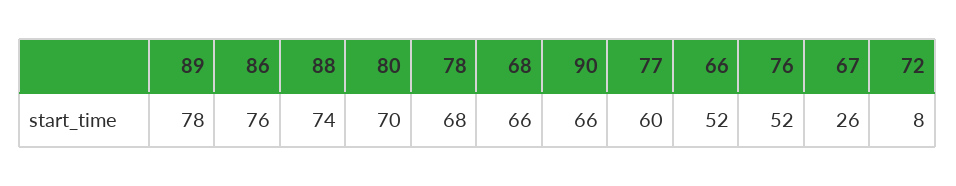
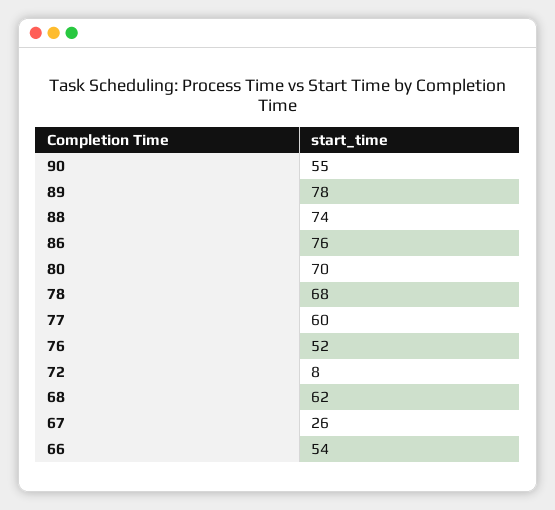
  {
    "89": 78,
    "86": 76,
    "88": 74,
    "80": 70,
    "78": 68,
-   "68": 66,
+   "68": 62,
-   "90": 66,
+   "90": 55,
    "77": 60,
-   "66": 52,
+   "66": 54,
    "76": 52,
    "67": 26,
    "72": 8
  }

